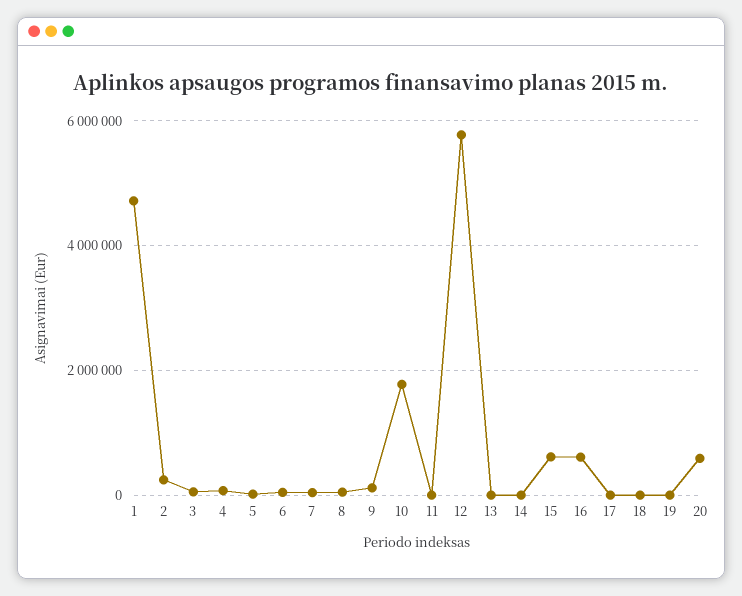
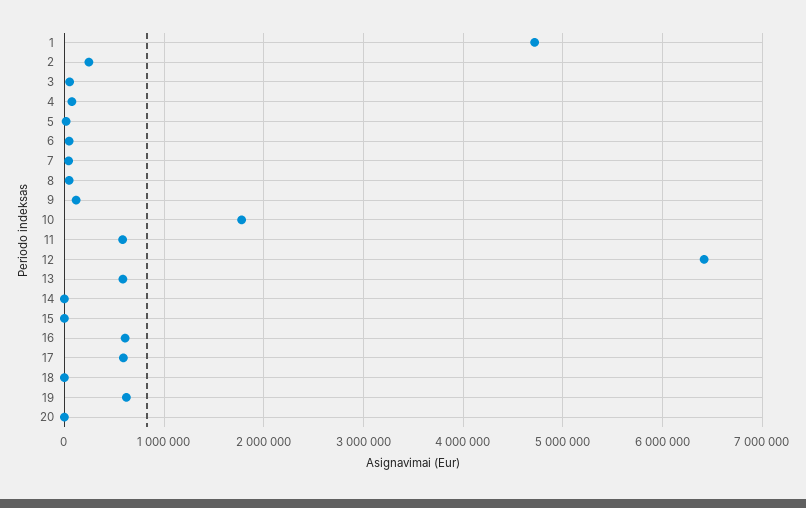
  {
    "1": 4700000,
    "2": 200000,
    "3": 100000,
    "4": 100000,
    "5": 0,
    "6": 0,
    "7": 0,
    "8": 0,
    "9": 100000,
    "10": 1800000,
-   "11": 0,
+   "11": 600000,
-   "12": 5800000,
+   "12": 6400000,
-   "13": 0,
+   "13": 600000,
    "14": 0,
-   "15": 600000,
+   "15": 0,
    "16": 600000,
-   "17": 0,
+   "17": 600000,
    "18": 0,
-   "19": 0,
+   "19": 600000,
-   "20": 600000
+   "20": 0
  }

